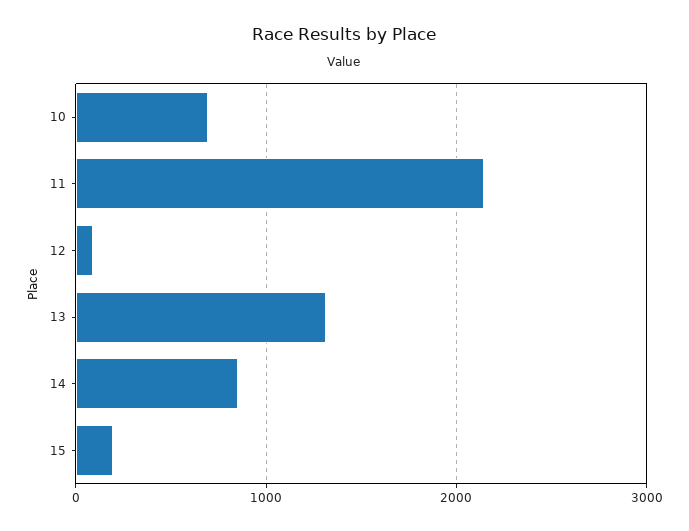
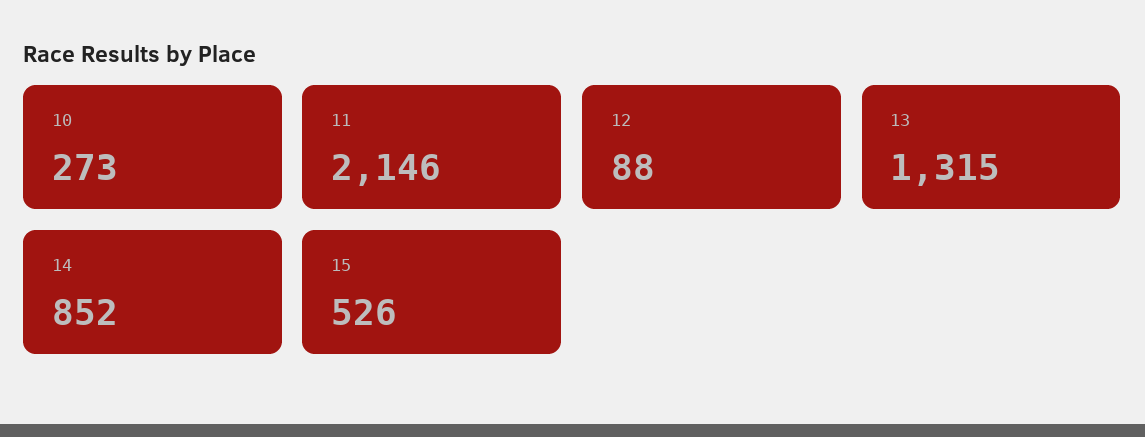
  {
-   "10": 700,
+   "10": 273,
    "11": 2146,
    "12": 88,
    "13": 1315,
    "14": 852,
-   "15": 200
+   "15": 526
  }

